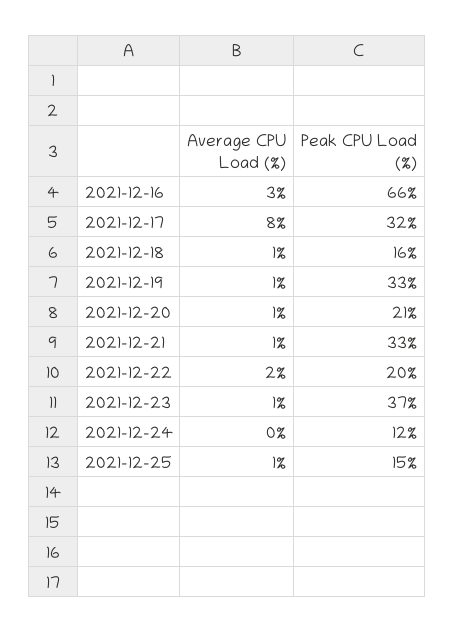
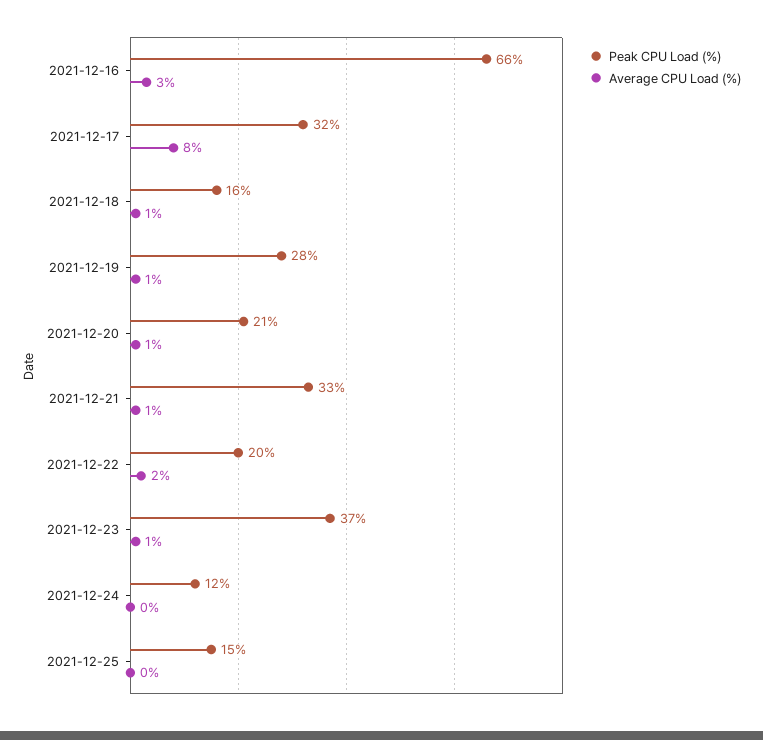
  {
    "Average CPU Load (%)": {
      "2021-12-16": 3,
      "2021-12-17": 8,
      "2021-12-18": 1,
      "2021-12-19": 1,
      "2021-12-20": 1,
      "2021-12-21": 1,
      "2021-12-22": 2,
      "2021-12-23": 1,
      "2021-12-24": 0,
-     "2021-12-25": 1
+     "2021-12-25": 0
    },
    "Peak CPU Load (%)": {
      "2021-12-16": 66,
      "2021-12-17": 32,
      "2021-12-18": 16,
-     "2021-12-19": 33,
+     "2021-12-19": 28,
      "2021-12-20": 21,
      "2021-12-21": 33,
      "2021-12-22": 20,
      "2021-12-23": 37,
      "2021-12-24": 12,
      "2021-12-25": 15
    }
  }

